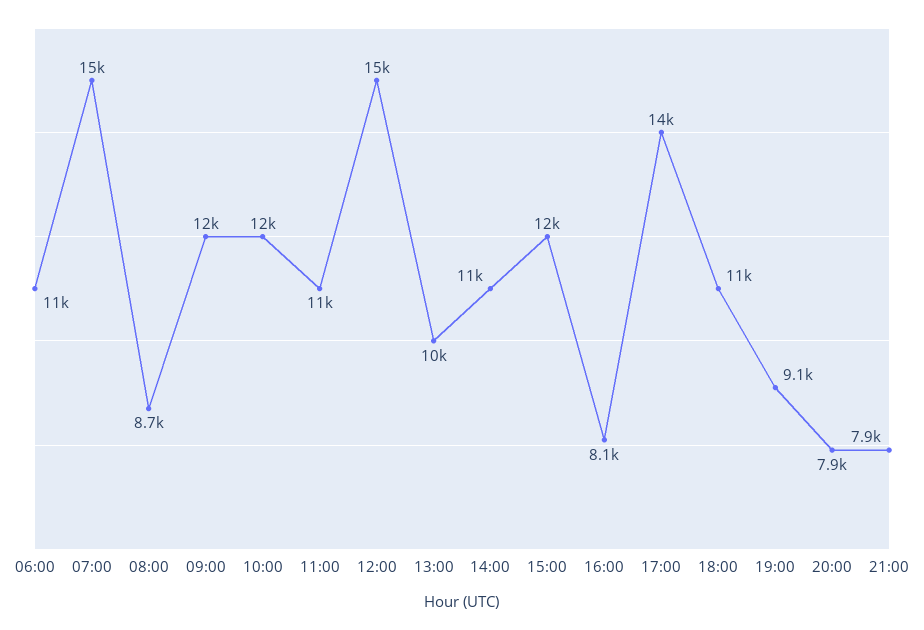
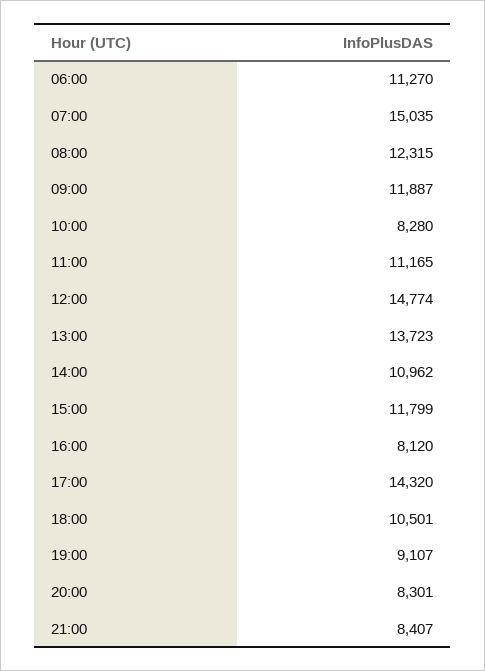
  {
    "06:00": 11270,
    "07:00": 15035,
-   "08:00": 8700,
+   "08:00": 12315,
    "09:00": 11887,
-   "10:00": 12000,
+   "10:00": 8280,
    "11:00": 11165,
    "12:00": 14774,
-   "13:00": 10000,
+   "13:00": 13723,
    "14:00": 10962,
    "15:00": 11799,
    "16:00": 8120,
    "17:00": 14320,
    "18:00": 10501,
    "19:00": 9107,
-   "20:00": 7900,
+   "20:00": 8301,
-   "21:00": 7900
+   "21:00": 8407
  }

